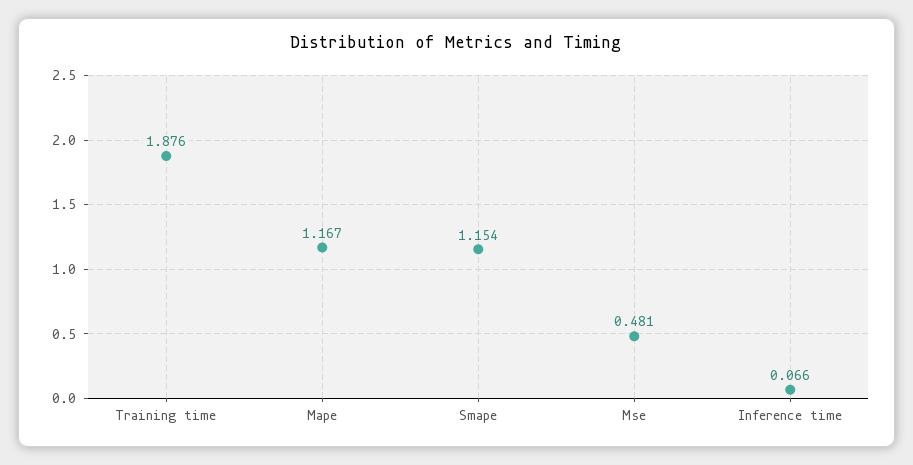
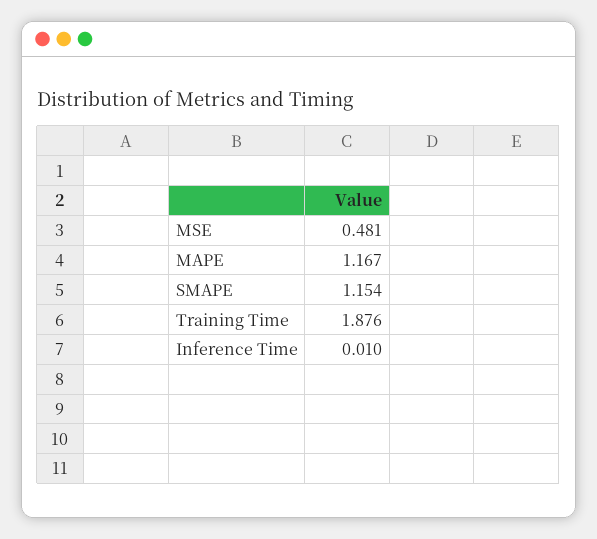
  {
    "Training time": 1.876,
    "Mape": 1.167,
    "Smape": 1.154,
    "Mse": 0.481,
-   "Inference time": 0.066
+   "Inference time": 0.01
  }

